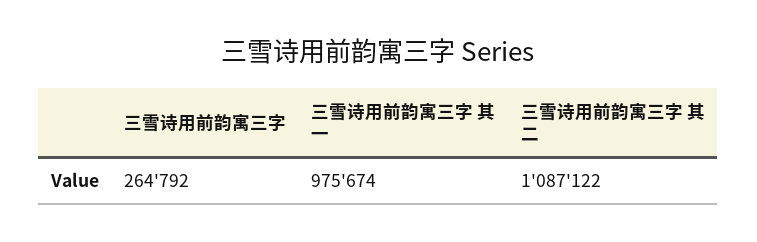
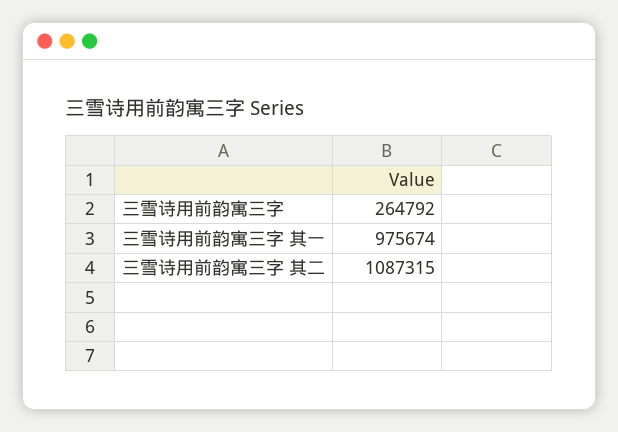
  {
    "三雪诗用前韵寓三字": 264792,
    "三雪诗用前韵寓三字 其一": 975674,
-   "三雪诗用前韵寓三字 其二": 1087122
+   "三雪诗用前韵寓三字 其二": 1087315
  }

